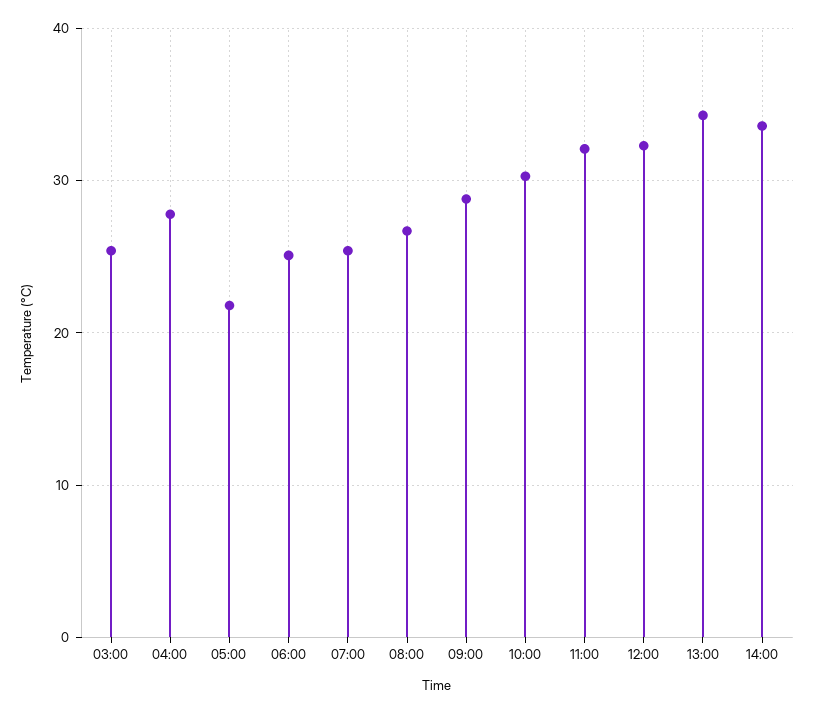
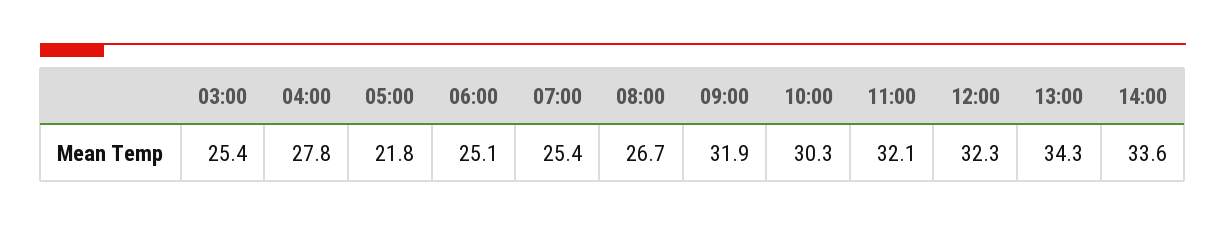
  {
    "03:00": 25.4,
    "04:00": 27.8,
    "05:00": 21.8,
    "06:00": 25.1,
    "07:00": 25.4,
    "08:00": 26.7,
-   "09:00": 29,
+   "09:00": 31.9,
    "10:00": 30.3,
    "11:00": 32.1,
    "12:00": 32.3,
    "13:00": 34.3,
    "14:00": 33.6
  }

